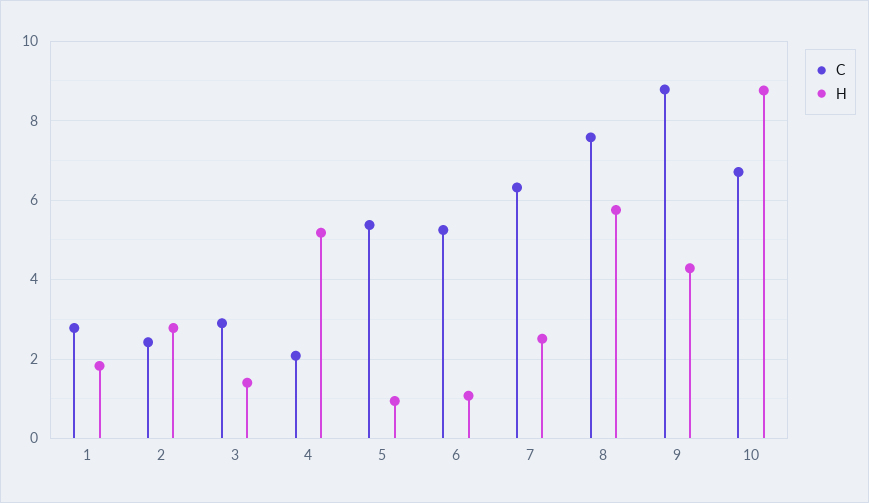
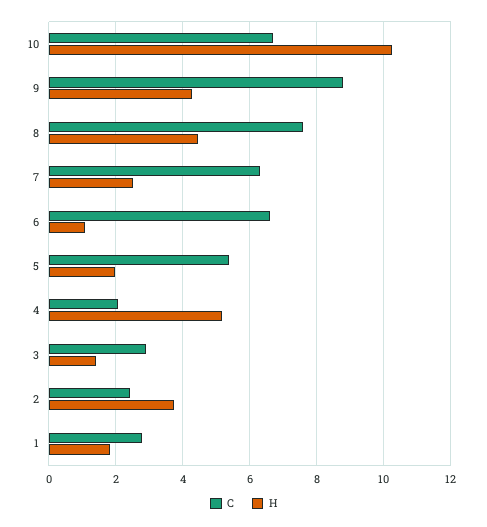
  {
    "C": {
      "1": 2.8,
      "2": 2.4,
      "3": 3,
      "4": 2,
      "5": 5.4,
-     "6": 5.2,
+     "6": 6.6,
      "7": 6.4,
      "8": 7.6,
      "9": 8.8,
      "10": 6.8
    },
    "H": {
      "1": 1.8,
-     "2": 2.8,
+     "2": 3.8,
      "3": 1.4,
      "4": 5.2,
-     "5": 1,
+     "5": 2,
      "6": 1,
      "7": 2.6,
-     "8": 5.8,
+     "8": 4.4,
      "9": 4.2,
-     "10": 8.8
+     "10": 10.2
    }
  }

